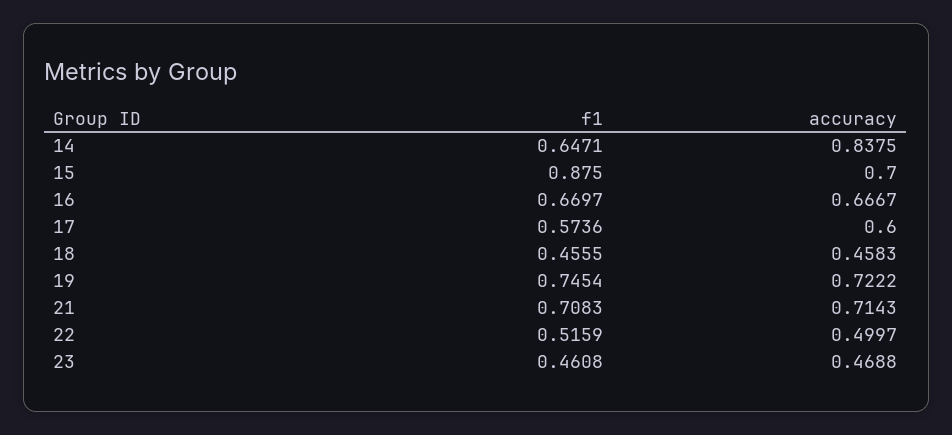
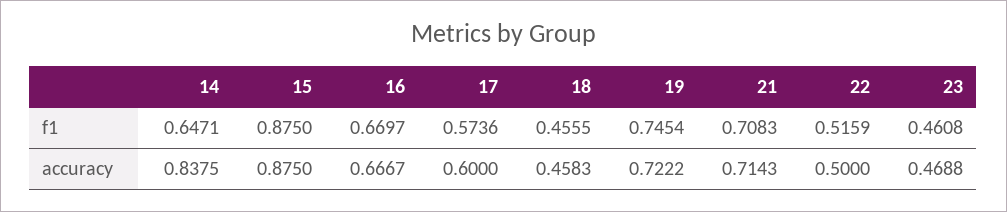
  {
    "f1": {
      "14": 0.6471,
      "15": 0.875,
      "16": 0.6697,
      "17": 0.5736,
      "18": 0.4555,
      "19": 0.7454,
      "21": 0.7083,
      "22": 0.5159,
      "23": 0.4608
    },
    "accuracy": {
      "14": 0.8375,
-     "15": 0.7,
+     "15": 0.875,
      "16": 0.6667,
      "17": 0.6,
      "18": 0.4583,
      "19": 0.7222,
      "21": 0.7143,
-     "22": 0.4997,
+     "22": 0.5,
      "23": 0.4688
    }
  }

